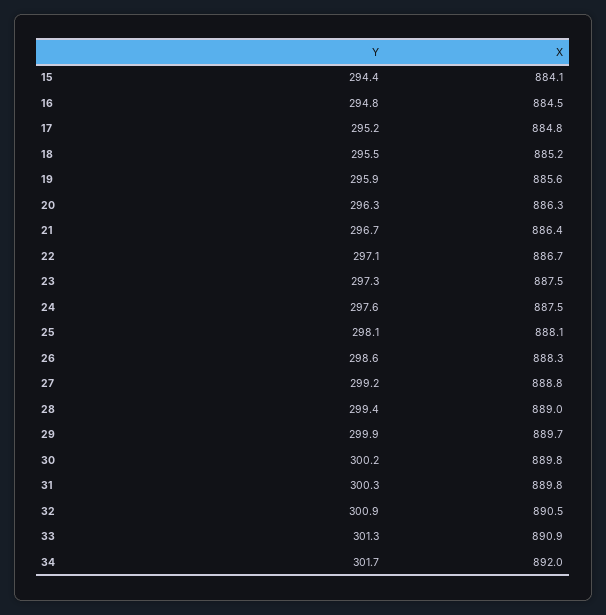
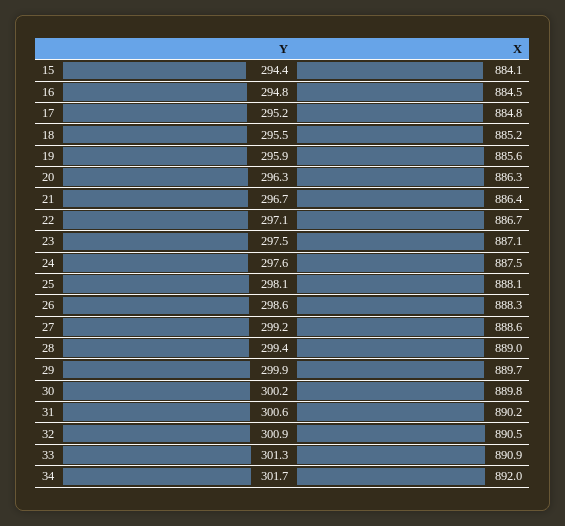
  {
    "Y": {
      "15": 294.4,
      "16": 294.8,
      "17": 295.2,
      "18": 295.5,
      "19": 295.9,
      "20": 296.3,
      "21": 296.7,
      "22": 297.1,
-     "23": 297.3,
+     "23": 297.5,
      "24": 297.6,
      "25": 298.1,
      "26": 298.6,
      "27": 299.2,
      "28": 299.4,
      "29": 299.9,
      "30": 300.2,
-     "31": 300.3,
+     "31": 300.6,
      "32": 300.9,
      "33": 301.3,
      "34": 301.7
    },
    "X": {
      "15": 884.1,
      "16": 884.5,
      "17": 884.8,
      "18": 885.2,
      "19": 885.6,
      "20": 886.3,
      "21": 886.4,
      "22": 886.7,
-     "23": 887.5,
+     "23": 887.1,
      "24": 887.5,
      "25": 888.1,
      "26": 888.3,
-     "27": 888.8,
+     "27": 888.6,
      "28": 889,
      "29": 889.7,
      "30": 889.8,
-     "31": 889.8,
+     "31": 890.2,
      "32": 890.5,
      "33": 890.9,
      "34": 892
    }
  }

